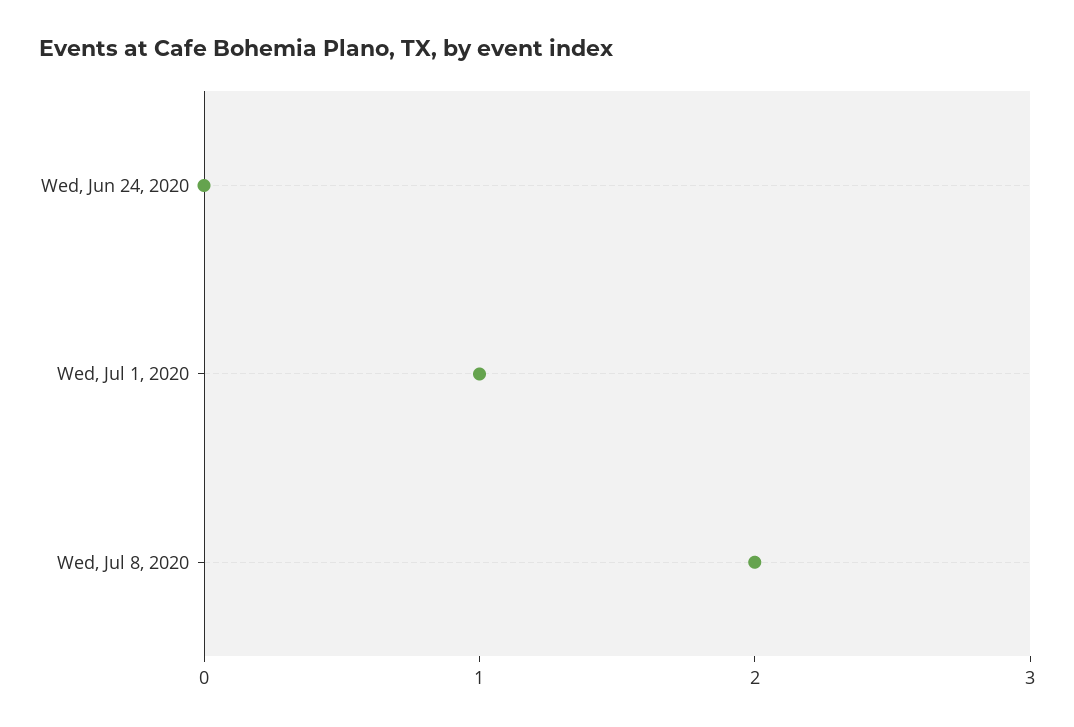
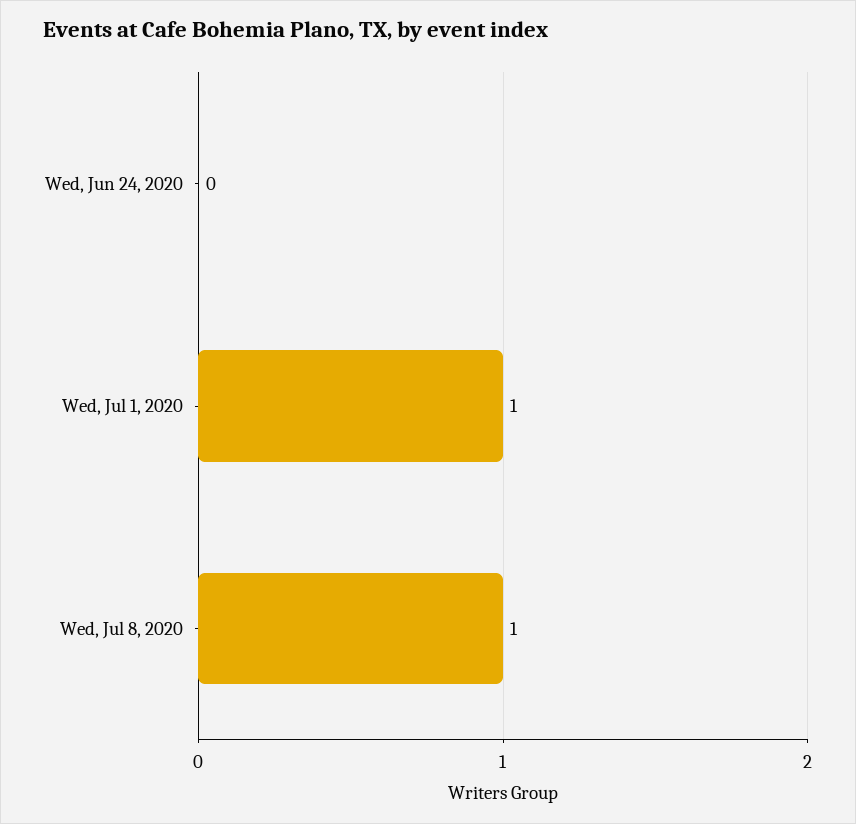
  {
    "Wed, Jun 24, 2020": 0,
    "Wed, Jul 1, 2020": 1,
-   "Wed, Jul 8, 2020": 2
+   "Wed, Jul 8, 2020": 1
  }

